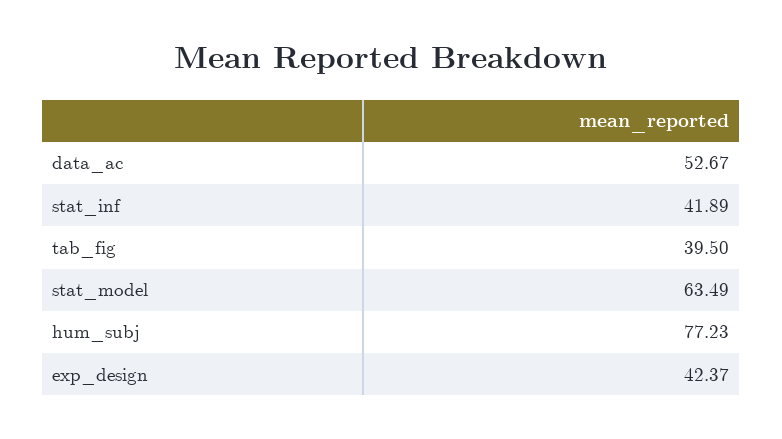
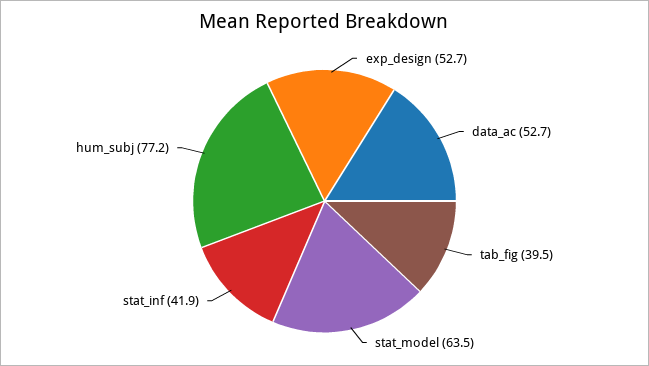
  {
    "data_ac": 52.67,
    "stat_inf": 41.89,
    "tab_fig": 39.5,
    "stat_model": 63.49,
    "hum_subj": 77.23,
-   "exp_design": 42.37
+   "exp_design": 52.7
  }

